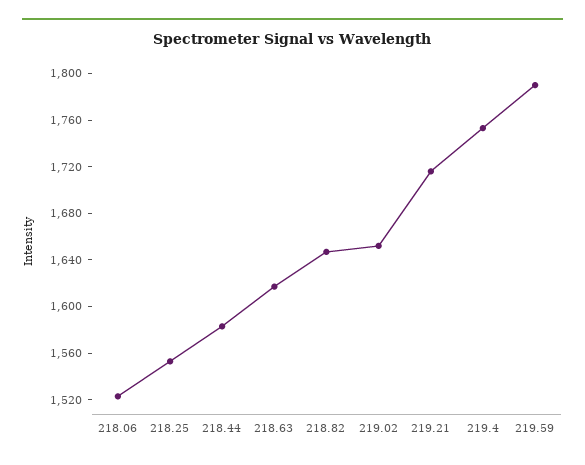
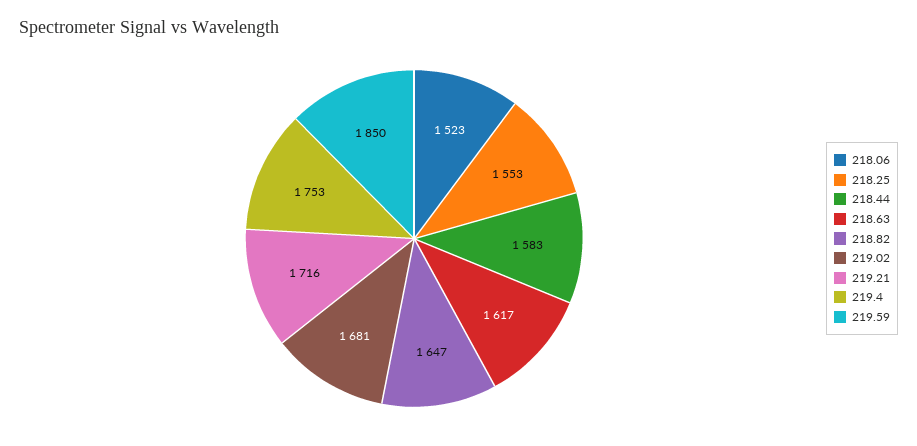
  {
    "218.06": 1523,
    "218.25": 1553,
    "218.44": 1583,
    "218.63": 1617,
    "218.82": 1647,
-   "219.02": 1650,
+   "219.02": 1681,
    "219.21": 1716,
    "219.4": 1753,
-   "219.59": 1790
+   "219.59": 1850
  }

